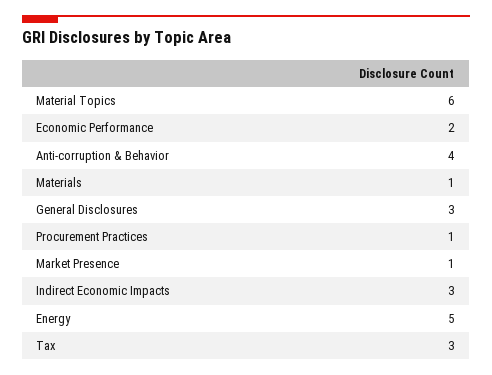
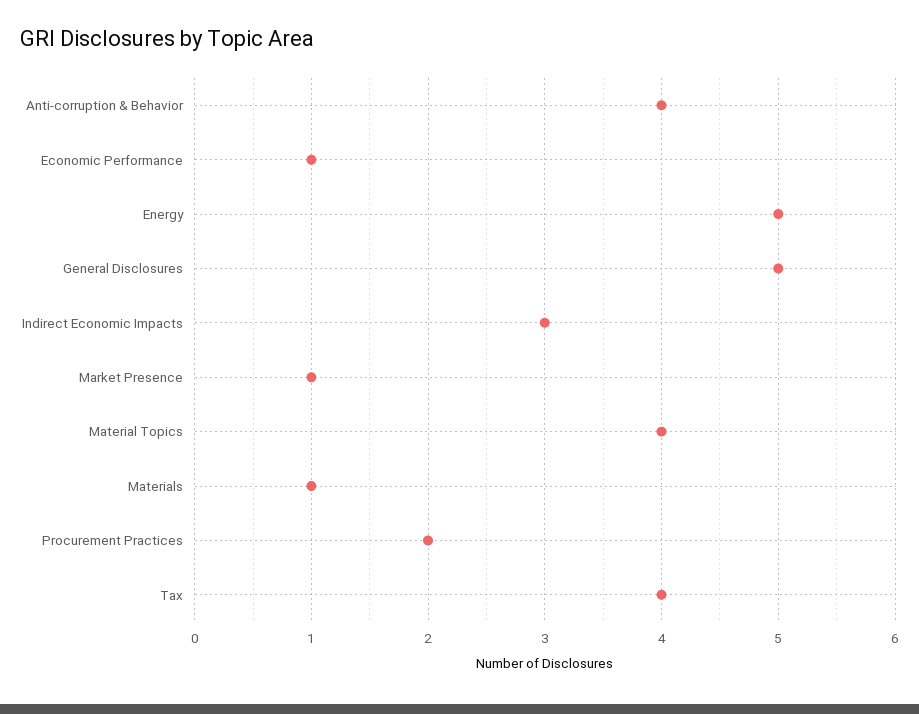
  {
-   "Material Topics": 6,
+   "Material Topics": 4,
-   "Economic Performance": 2,
+   "Economic Performance": 1,
    "Anti-corruption & Behavior": 4,
    "Materials": 1,
-   "General Disclosures": 3,
+   "General Disclosures": 5,
-   "Procurement Practices": 1,
+   "Procurement Practices": 2,
    "Market Presence": 1,
    "Indirect Economic Impacts": 3,
    "Energy": 5,
-   "Tax": 3
+   "Tax": 4
  }

